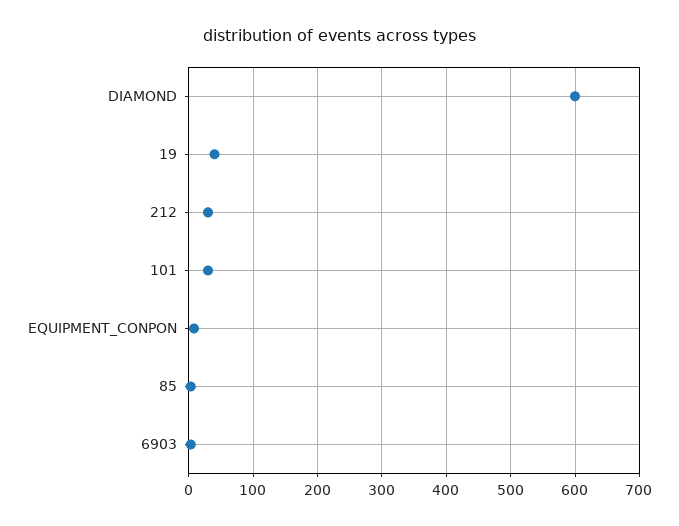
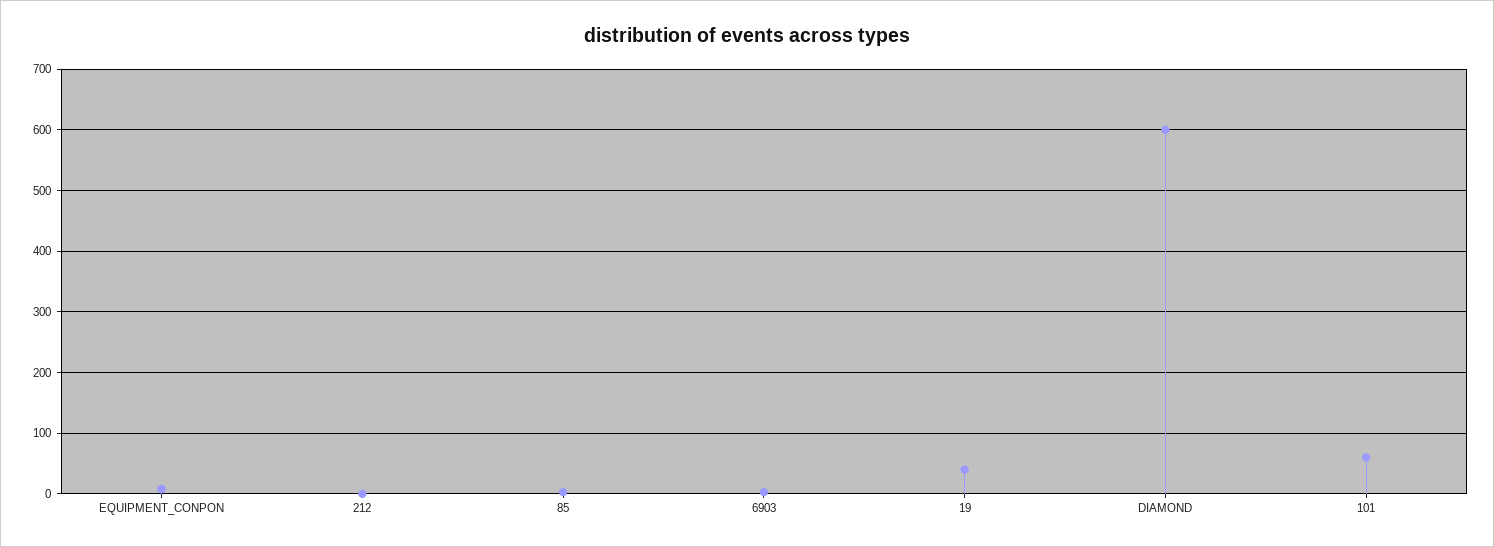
  {
    "DIAMOND": 600,
    "19": 40,
-   "212": 30,
+   "212": 0,
-   "101": 30,
+   "101": 60,
    "EQUIPMENT_CONPON": 10,
    "85": 0,
    "6903": 0
  }

